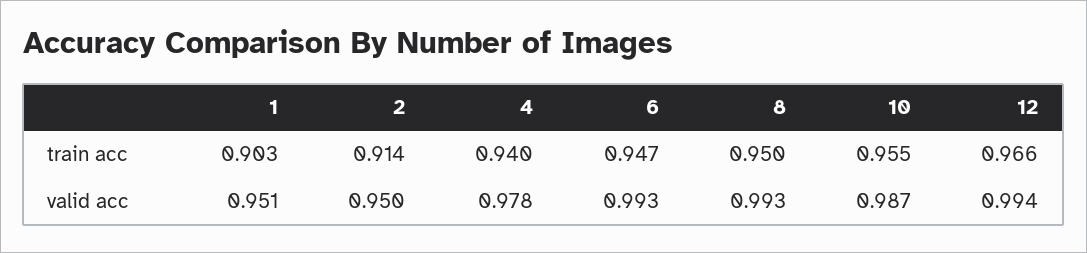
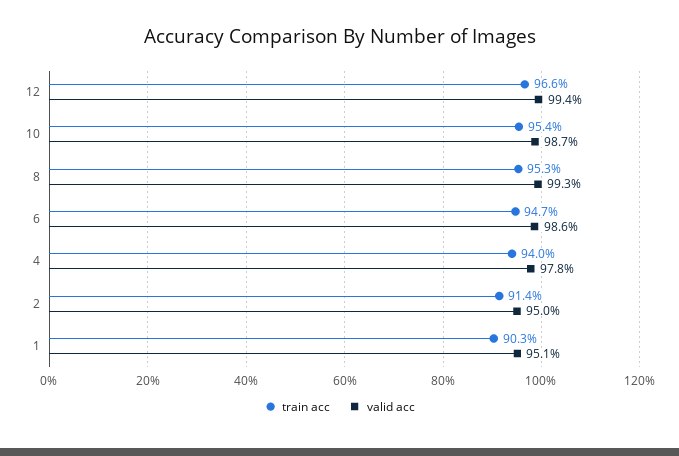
  {
    "train acc": {
      "1": 0.903,
      "2": 0.914,
      "4": 0.94,
      "6": 0.947,
-     "8": 0.95,
+     "8": 0.953,
-     "10": 0.955,
+     "10": 0.954,
      "12": 0.966
    },
    "valid acc": {
      "1": 0.951,
      "2": 0.95,
      "4": 0.978,
-     "6": 0.993,
+     "6": 0.986,
      "8": 0.993,
      "10": 0.987,
      "12": 0.994
    }
  }

